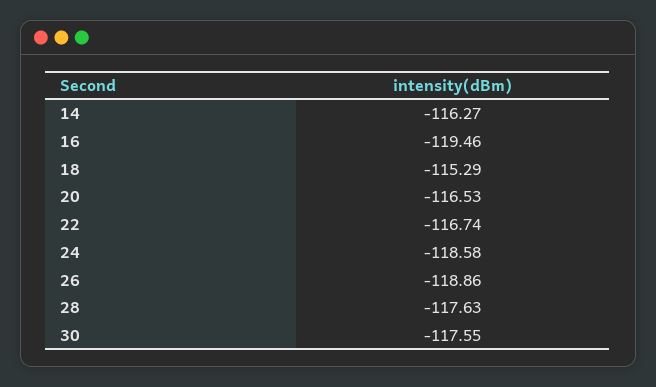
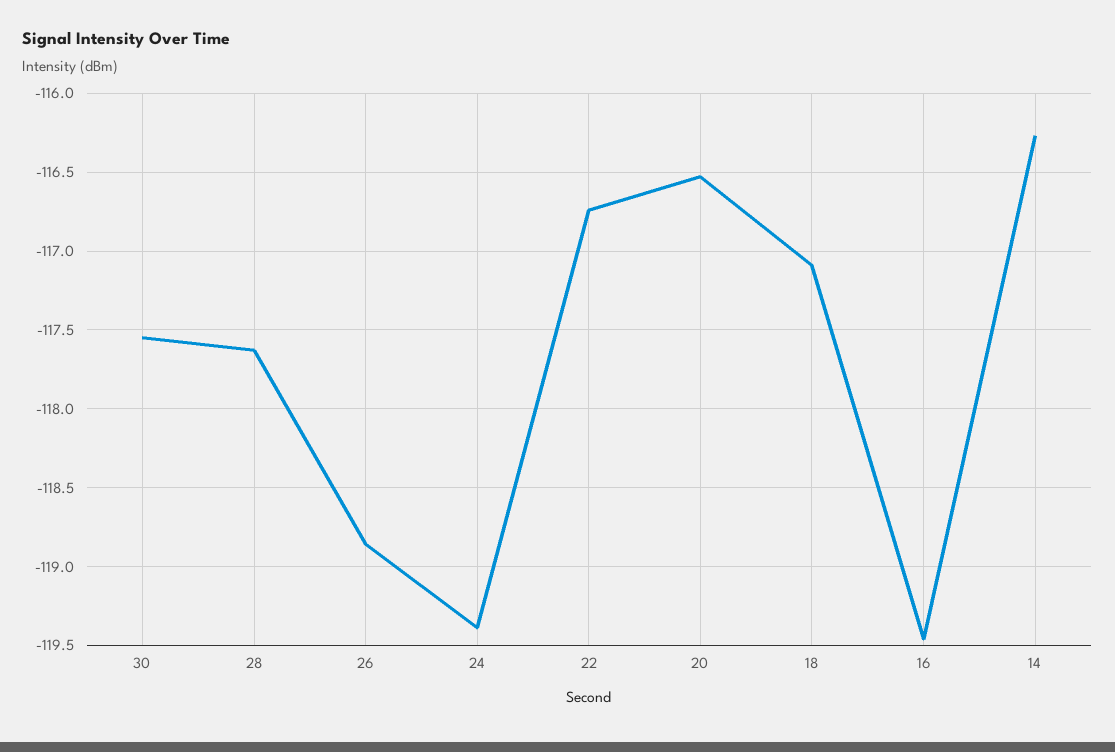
  {
    "14": -116.27,
    "16": -119.46,
-   "18": -115.29,
+   "18": -117.1,
    "20": -116.53,
    "22": -116.74,
-   "24": -118.58,
+   "24": -119.4,
    "26": -118.86,
    "28": -117.63,
    "30": -117.55
  }

